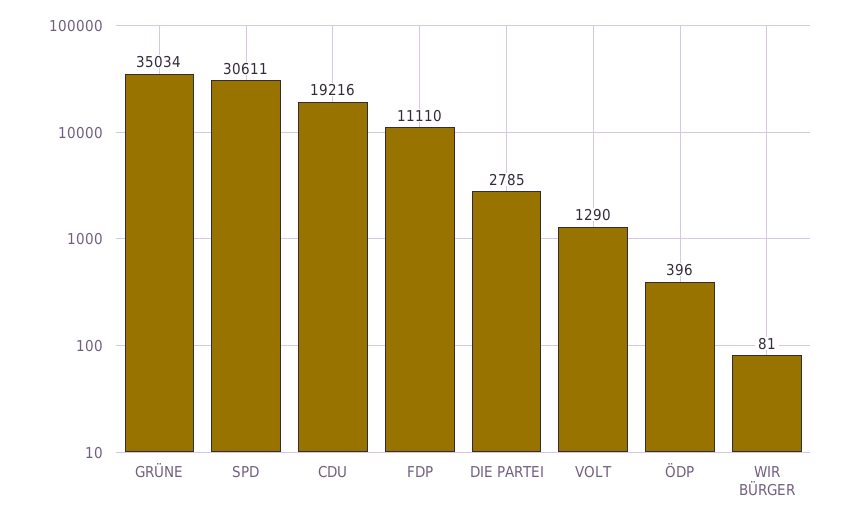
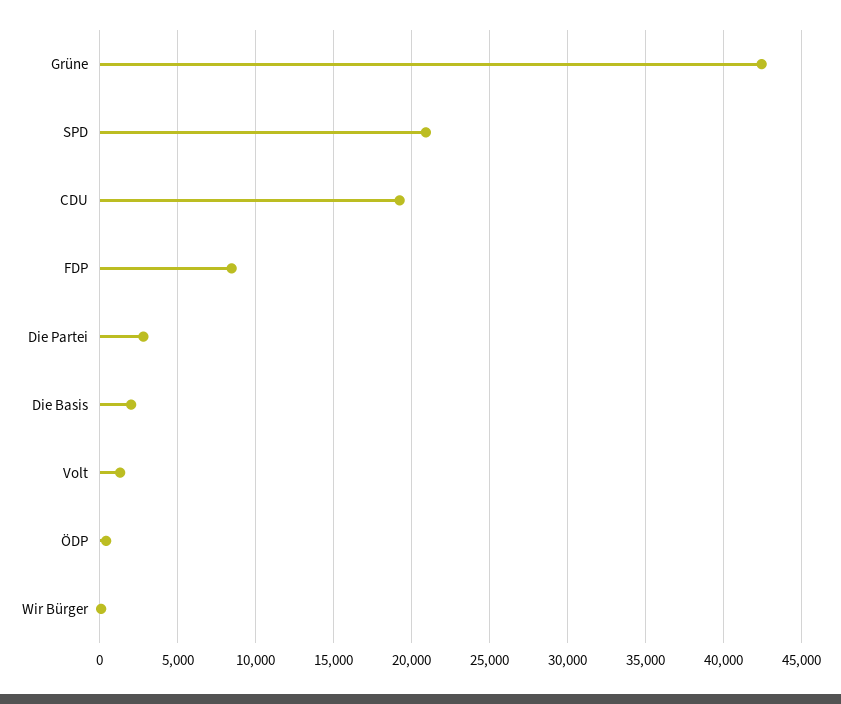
  {
-   "GRÜNE": 35034,
+   "GRÜNE": 42500,
-   "SPD": 30611,
+   "SPD": 21000,
    "CDU": 19216,
-   "FDP": 11110,
+   "FDP": 8500,
    "DIE PARTEI": 2785,
    "VOLT": 1290,
    "ÖDP": 396,
-   "WIR BÜRGER": 81
+   "WIR BÜRGER": 81,
+   "Die Basis": 2000
  }

